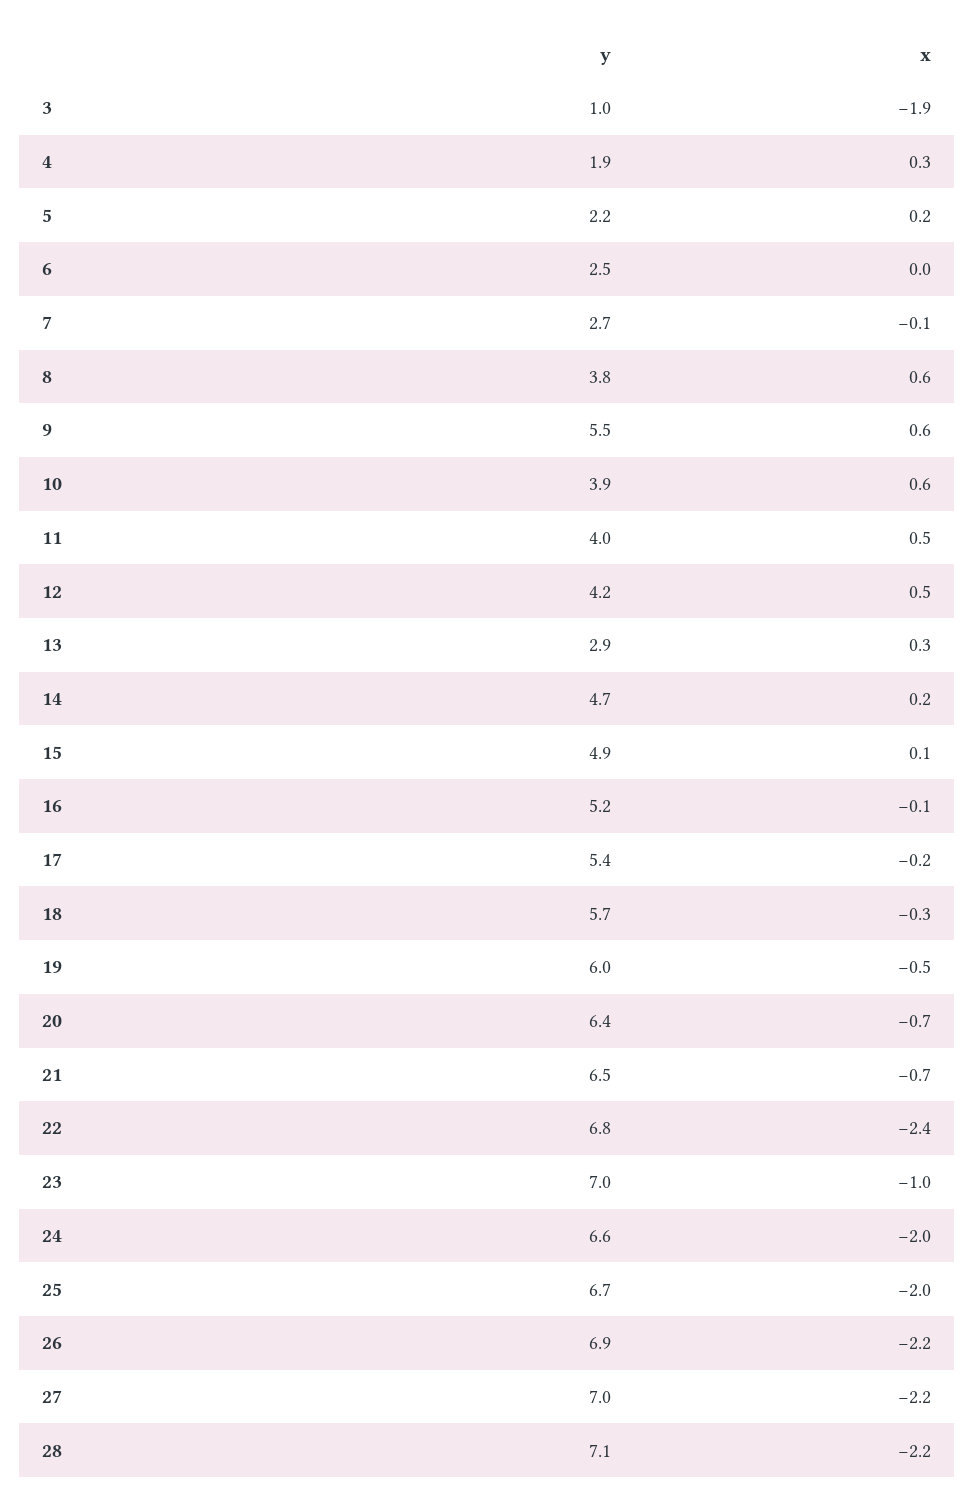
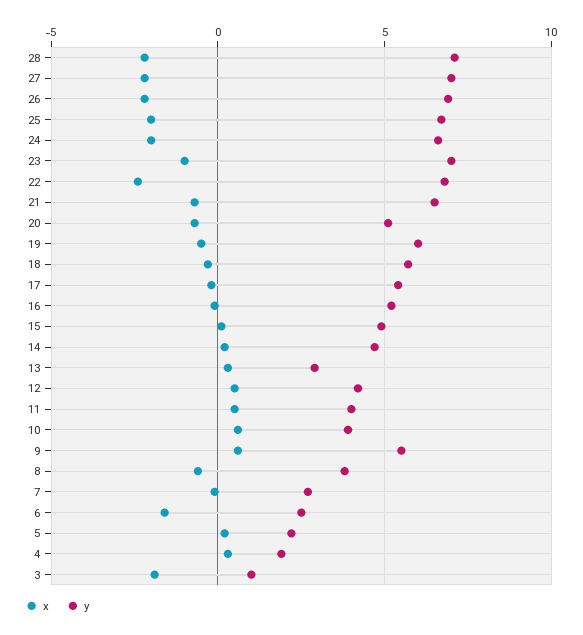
  {
    "y": {
      "3": 1,
      "4": 1.9,
      "5": 2.2,
      "6": 2.5,
      "7": 2.7,
      "8": 3.8,
      "9": 5.5,
      "10": 3.9,
      "11": 4,
      "12": 4.2,
      "13": 2.9,
      "14": 4.7,
      "15": 4.9,
      "16": 5.2,
      "17": 5.4,
      "18": 5.7,
      "19": 6,
-     "20": 6.4,
+     "20": 5,
      "21": 6.5,
      "22": 6.8,
      "23": 7,
      "24": 6.6,
      "25": 6.7,
      "26": 6.9,
      "27": 7,
      "28": 7.1
    },
    "x": {
      "3": -1.9,
      "4": 0.3,
      "5": 0.2,
-     "6": 0,
+     "6": -1.5,
      "7": -0.1,
-     "8": 0.6,
+     "8": -0.5,
      "9": 0.6,
      "10": 0.6,
      "11": 0.5,
      "12": 0.5,
      "13": 0.3,
      "14": 0.2,
      "15": 0.1,
      "16": -0.1,
      "17": -0.2,
      "18": -0.3,
      "19": -0.5,
      "20": -0.7,
      "21": -0.7,
      "22": -2.4,
      "23": -1,
      "24": -2,
      "25": -2,
      "26": -2.2,
      "27": -2.2,
      "28": -2.2
    }
  }

